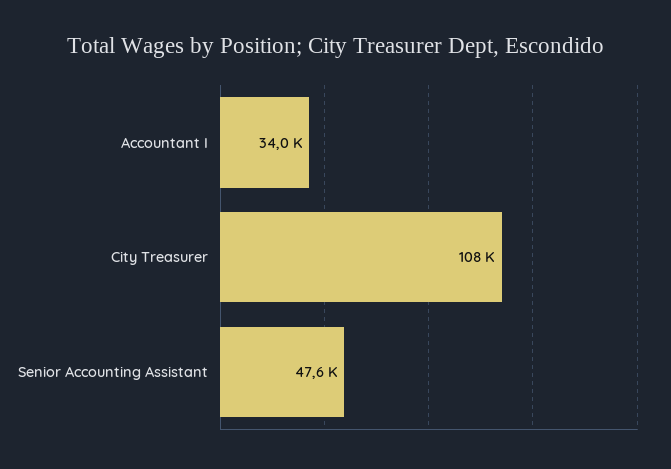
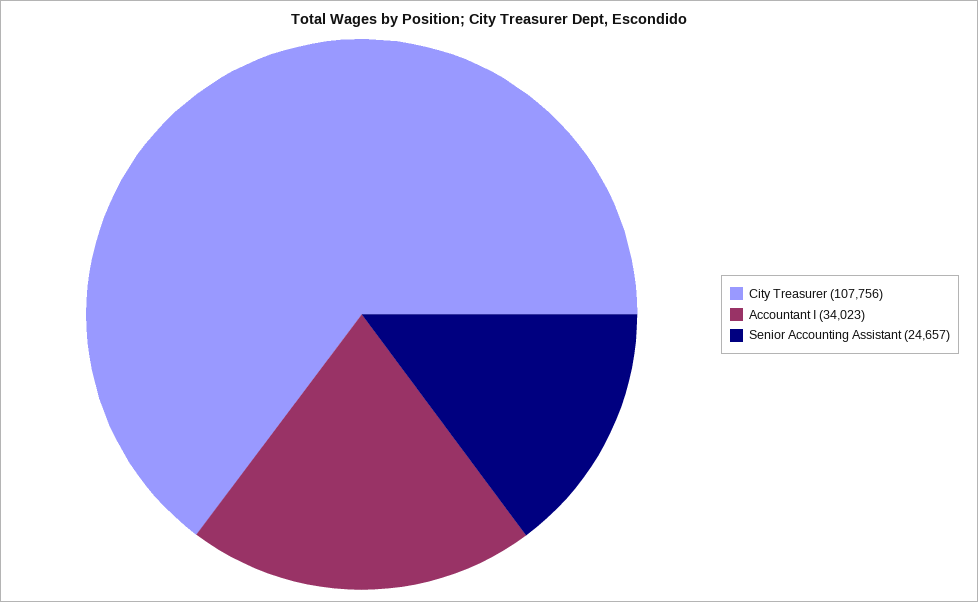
  {
    "Accountant I": 34023,
    "City Treasurer": 107756,
-   "Senior Accounting Assistant": 47600
+   "Senior Accounting Assistant": 24657
  }

